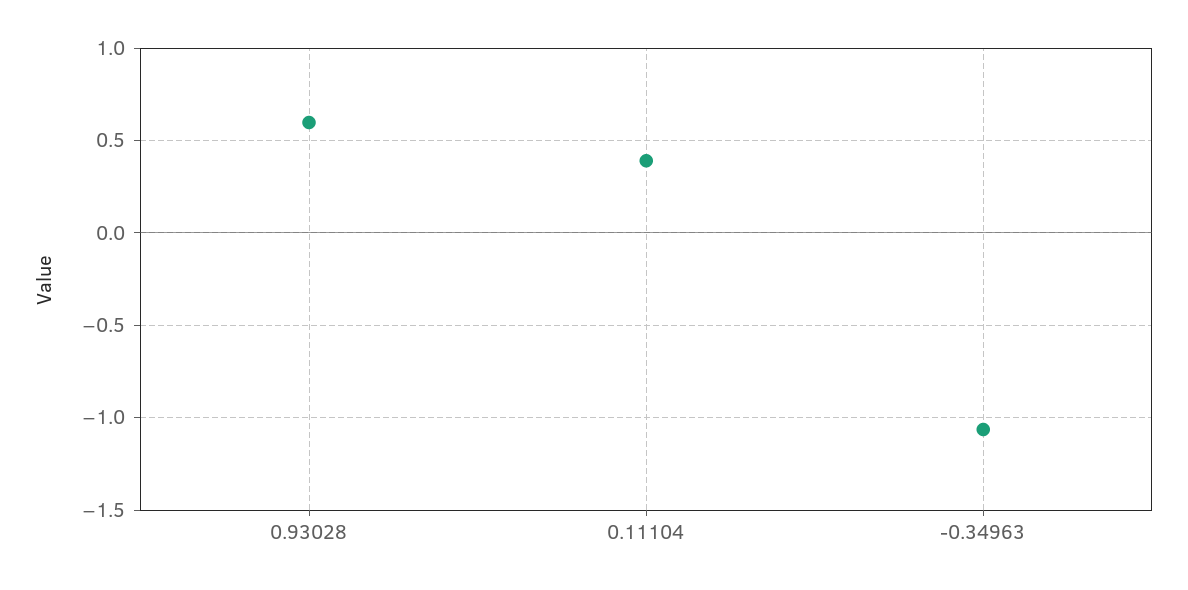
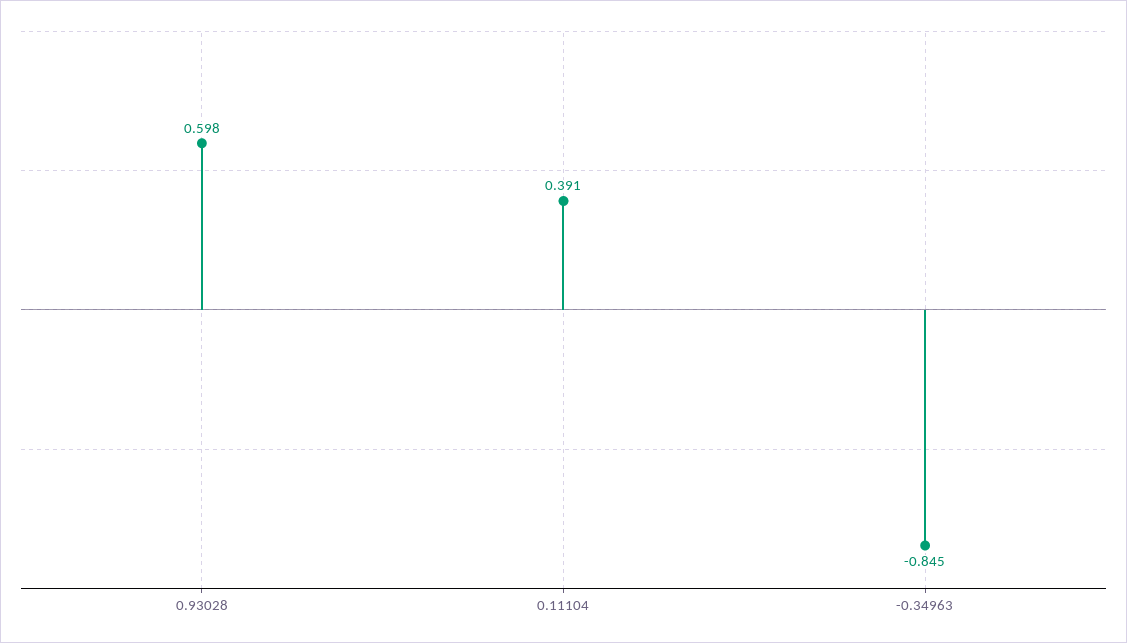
  {
    "0.93028": 0.598,
    "0.11104": 0.391,
-   "-0.34963": -1.05
+   "-0.34963": -0.845
  }

